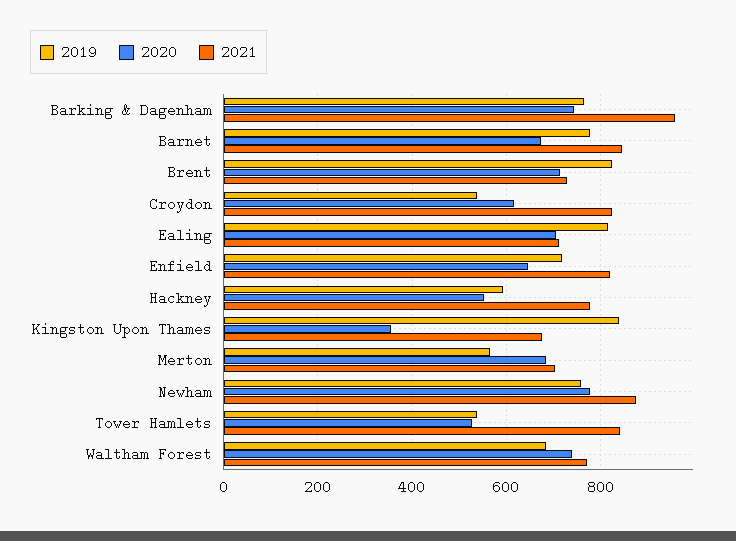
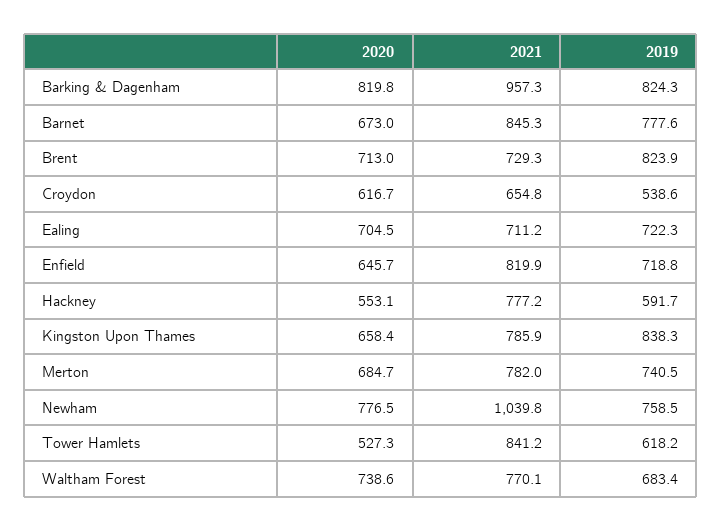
  {
    "2019": {
-     "Barking & Dagenham": 760,
+     "Barking & Dagenham": 824.3,
      "Barnet": 777.6,
      "Brent": 823.9,
      "Croydon": 538.6,
-     "Ealing": 820,
+     "Ealing": 722.3,
      "Enfield": 718.8,
      "Hackney": 591.7,
      "Kingston Upon Thames": 838.3,
-     "Merton": 560,
+     "Merton": 740.5,
      "Newham": 758.5,
-     "Tower Hamlets": 540,
+     "Tower Hamlets": 618.2,
      "Waltham Forest": 683.4
    },
    "2020": {
-     "Barking & Dagenham": 740,
+     "Barking & Dagenham": 819.8,
      "Barnet": 673,
      "Brent": 713,
      "Croydon": 616.7,
      "Ealing": 704.5,
      "Enfield": 645.7,
      "Hackney": 553.1,
-     "Kingston Upon Thames": 360,
+     "Kingston Upon Thames": 658.4,
      "Merton": 684.7,
      "Newham": 776.5,
      "Tower Hamlets": 527.3,
      "Waltham Forest": 738.6
    },
    "2021": {
      "Barking & Dagenham": 957.3,
      "Barnet": 845.3,
      "Brent": 729.3,
-     "Croydon": 820,
+     "Croydon": 654.8,
      "Ealing": 711.2,
      "Enfield": 819.9,
      "Hackney": 777.2,
-     "Kingston Upon Thames": 680,
+     "Kingston Upon Thames": 785.9,
-     "Merton": 700,
+     "Merton": 782,
-     "Newham": 880,
+     "Newham": 1039.8,
      "Tower Hamlets": 841.2,
      "Waltham Forest": 770.1
    }
  }

